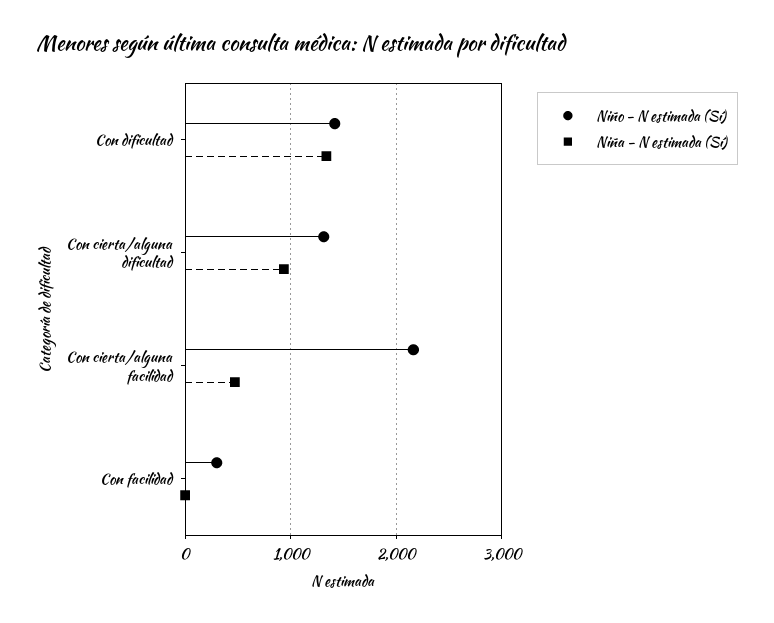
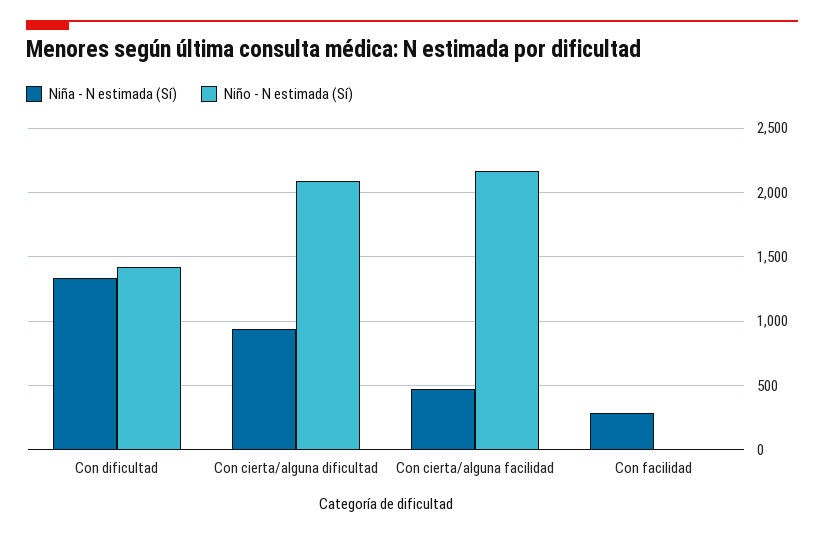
  {
    "Niño - N estimada (Sí)": {
      "Con dificultad": 1400,
-     "Con cierta/alguna dificultad": 1300,
+     "Con cierta/alguna dificultad": 2100,
      "Con cierta/alguna facilidad": 2150,
-     "Con facilidad": 300
+     "Con facilidad": 0
    },
    "Niña - N estimada (Sí)": {
      "Con dificultad": 1350,
      "Con cierta/alguna dificultad": 950,
      "Con cierta/alguna facilidad": 450,
-     "Con facilidad": 0
+     "Con facilidad": 300
    }
  }

